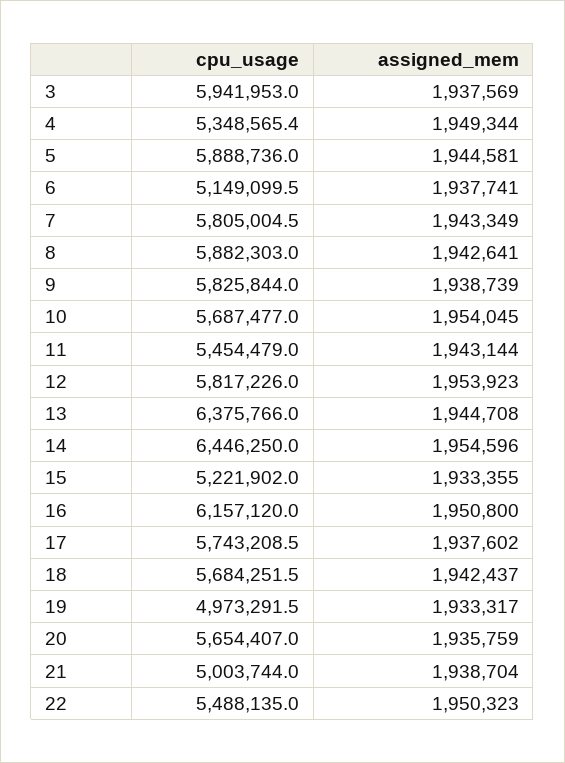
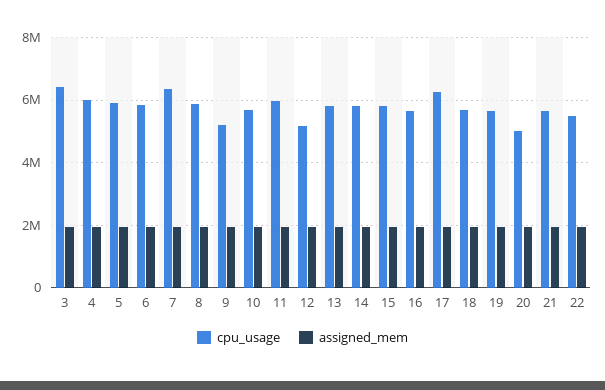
  {
    "cpu_usage": {
-     "3": 5941953,
+     "3": 6400000,
-     "4": 5348565.4,
+     "4": 6000000,
      "5": 5888736,
-     "6": 5149099.5,
+     "6": 5800000,
-     "7": 5805004.5,
+     "7": 6400000,
      "8": 5882303,
-     "9": 5825844,
+     "9": 5200000,
      "10": 5687477,
-     "11": 5454479,
+     "11": 6000000,
-     "12": 5817226,
+     "12": 5200000,
-     "13": 6375766,
+     "13": 5800000,
-     "14": 6446250,
+     "14": 5800000,
-     "15": 5221902,
+     "15": 5800000,
-     "16": 6157120,
+     "16": 5600000,
-     "17": 5743208.5,
+     "17": 6200000,
      "18": 5684251.5,
-     "19": 4973291.5,
+     "19": 5600000,
-     "20": 5654407,
+     "20": 5000000,
-     "21": 5003744,
+     "21": 5600000,
      "22": 5488135
    },
    "assigned_mem": {
      "3": 1937569,
      "4": 1949344,
      "5": 1944581,
      "6": 1937741,
      "7": 1943349,
      "8": 1942641,
      "9": 1938739,
      "10": 1954045,
      "11": 1943144,
      "12": 1953923,
      "13": 1944708,
      "14": 1954596,
      "15": 1933355,
      "16": 1950800,
      "17": 1937602,
      "18": 1942437,
      "19": 1933317,
      "20": 1935759,
      "21": 1938704,
      "22": 1950323
    }
  }

